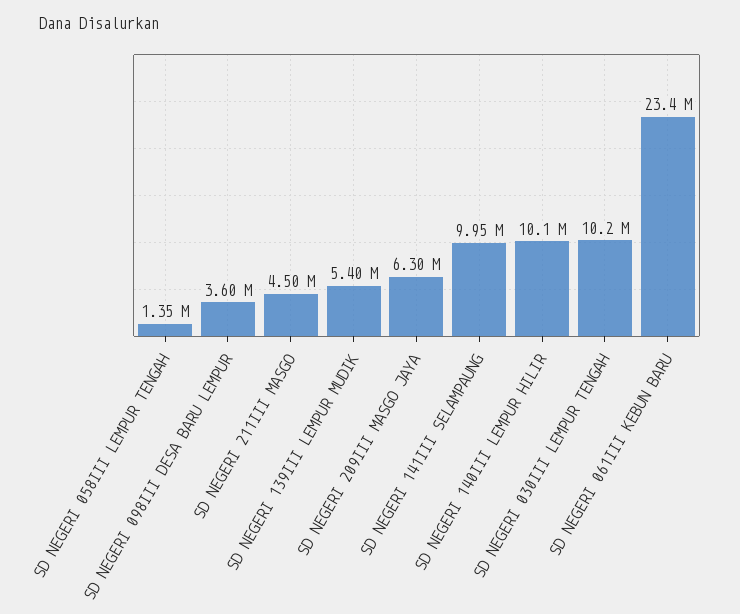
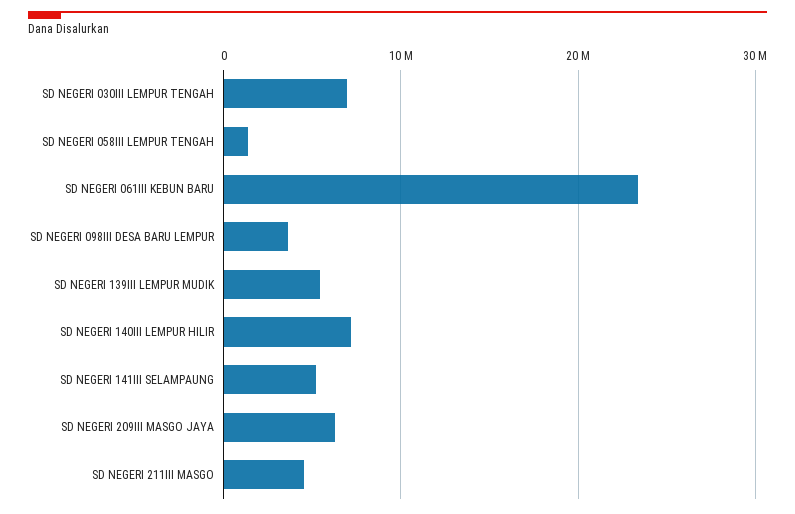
  {
    "SD NEGERI 058III LEMPUR TENGAH": 1350000,
    "SD NEGERI 098III DESA BARU LEMPUR": 3600000,
    "SD NEGERI 211III MASGO": 4500000,
    "SD NEGERI 139III LEMPUR MUDIK": 5400000,
    "SD NEGERI 209III MASGO JAYA": 6300000,
-   "SD NEGERI 141III SELAMPAUNG": 9950000,
+   "SD NEGERI 141III SELAMPAUNG": 5000000,
-   "SD NEGERI 140III LEMPUR HILIR": 10100000,
+   "SD NEGERI 140III LEMPUR HILIR": 7000000,
-   "SD NEGERI 030III LEMPUR TENGAH": 10200000,
+   "SD NEGERI 030III LEMPUR TENGAH": 7000000,
    "SD NEGERI 061III KEBUN BARU": 23400000
  }

